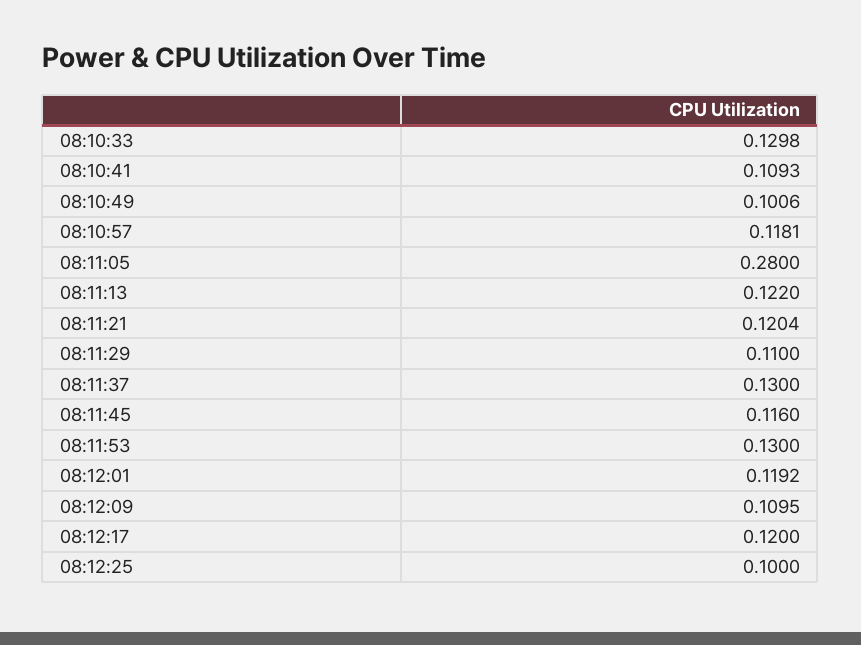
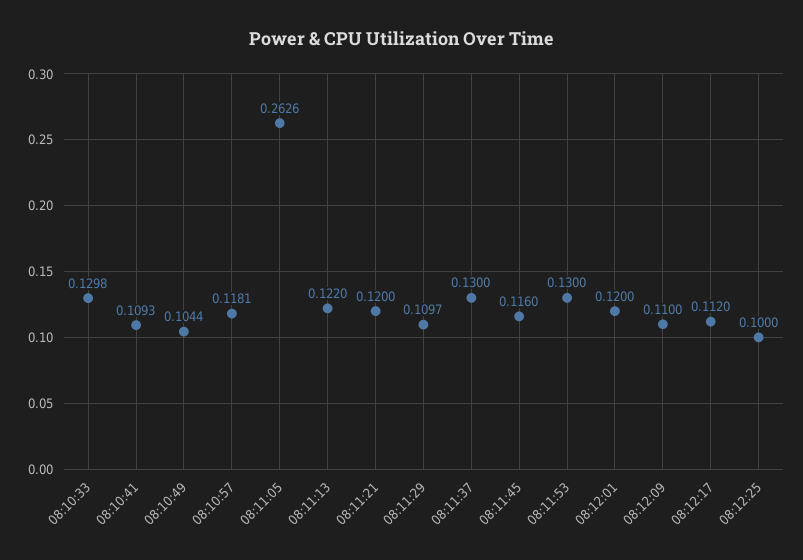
  {
    "08:10:33": 0.1298,
    "08:10:41": 0.1093,
-   "08:10:49": 0.1006,
+   "08:10:49": 0.1044,
    "08:10:57": 0.1181,
-   "08:11:05": 0.28,
+   "08:11:05": 0.2626,
    "08:11:13": 0.122,
-   "08:11:21": 0.1204,
+   "08:11:21": 0.12,
-   "08:11:29": 0.11,
+   "08:11:29": 0.1097,
    "08:11:37": 0.13,
    "08:11:45": 0.116,
    "08:11:53": 0.13,
-   "08:12:01": 0.1192,
+   "08:12:01": 0.12,
-   "08:12:09": 0.1095,
+   "08:12:09": 0.11,
-   "08:12:17": 0.12,
+   "08:12:17": 0.112,
    "08:12:25": 0.1
  }

